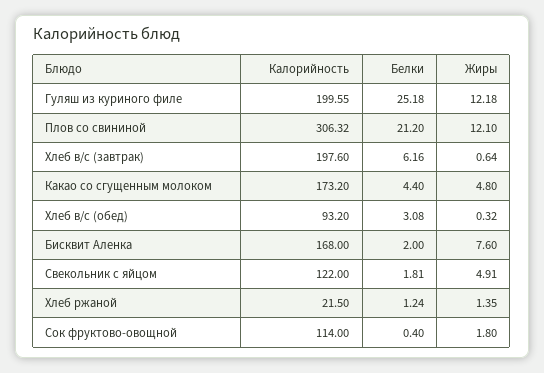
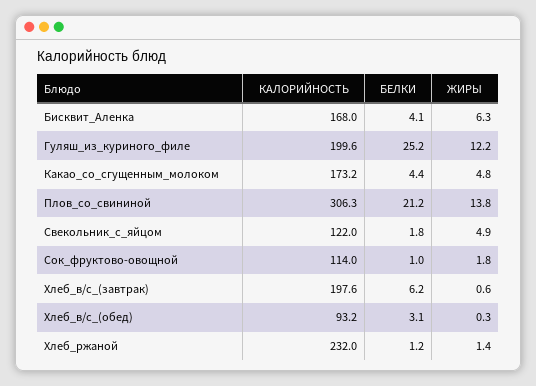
  {
    "Калорийность": {
      "Гуляш из куриного филе": 199.55,
      "Плов со свининой": 306.32,
      "Хлеб в/с (завтрак)": 197.6,
      "Какао со сгущенным молоком": 173.2,
      "Хлеб в/с (обед)": 93.2,
      "Бисквит Аленка": 168,
      "Свекольник с яйцом": 122,
-     "Хлеб ржаной": 21.5,
+     "Хлеб ржаной": 232,
      "Сок фруктово-овощной": 114
    },
    "Белки": {
      "Гуляш из куриного филе": 25.18,
      "Плов со свининой": 21.2,
      "Хлеб в/с (завтрак)": 6.16,
      "Какао со сгущенным молоком": 4.4,
      "Хлеб в/с (обед)": 3.08,
-     "Бисквит Аленка": 2,
+     "Бисквит Аленка": 4.1,
      "Свекольник с яйцом": 1.81,
      "Хлеб ржаной": 1.24,
-     "Сок фруктово-овощной": 0.4
+     "Сок фруктово-овощной": 1
    },
    "Жиры": {
      "Гуляш из куриного филе": 12.18,
-     "Плов со свининой": 12.1,
+     "Плов со свининой": 13.8,
      "Хлеб в/с (завтрак)": 0.64,
      "Какао со сгущенным молоком": 4.8,
      "Хлеб в/с (обед)": 0.32,
-     "Бисквит Аленка": 7.6,
+     "Бисквит Аленка": 6.3,
      "Свекольник с яйцом": 4.91,
      "Хлеб ржаной": 1.35,
      "Сок фруктово-овощной": 1.8
    }
  }

